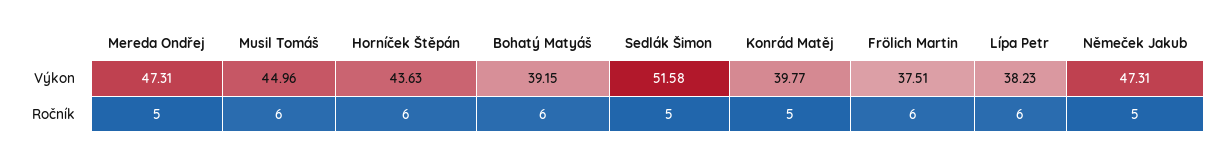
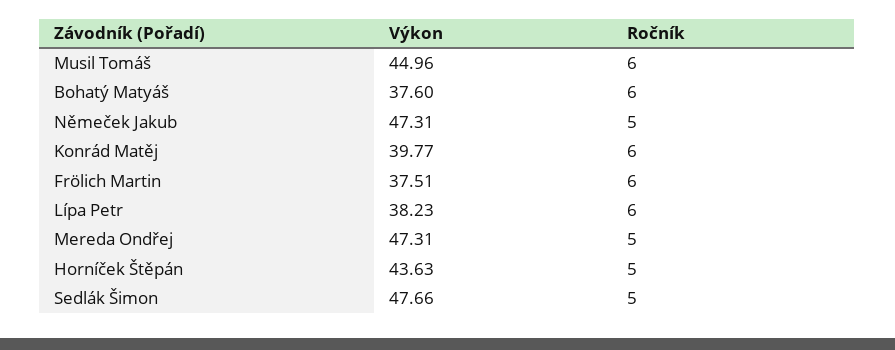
  {
    "Mereda Ondřej": {
      "Výkon": 47.31,
      "Ročník": 5
    },
    "Musil Tomáš": {
      "Výkon": 44.96,
      "Ročník": 6
    },
    "Horníček Štěpán": {
      "Výkon": 43.63,
-     "Ročník": 6
+     "Ročník": 5
    },
    "Bohatý Matyáš": {
-     "Výkon": 39.15,
+     "Výkon": 37.6,
      "Ročník": 6
    },
    "Sedlák Šimon": {
-     "Výkon": 51.58,
+     "Výkon": 47.66,
      "Ročník": 5
    },
    "Konrád Matěj": {
      "Výkon": 39.77,
-     "Ročník": 5
+     "Ročník": 6
    },
    "Frölich Martin": {
      "Výkon": 37.51,
      "Ročník": 6
    },
    "Lípa Petr": {
      "Výkon": 38.23,
      "Ročník": 6
    },
    "Němeček Jakub": {
      "Výkon": 47.31,
      "Ročník": 5
    }
  }

